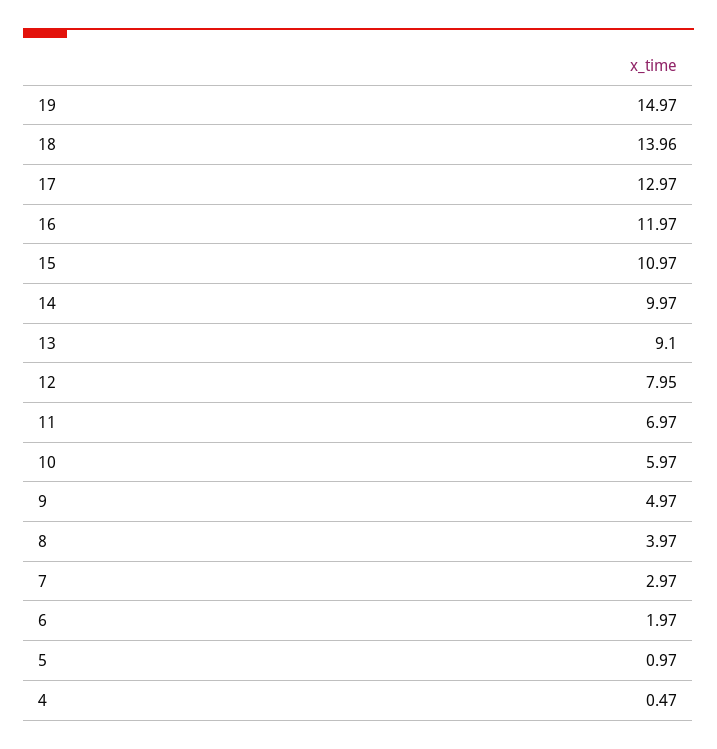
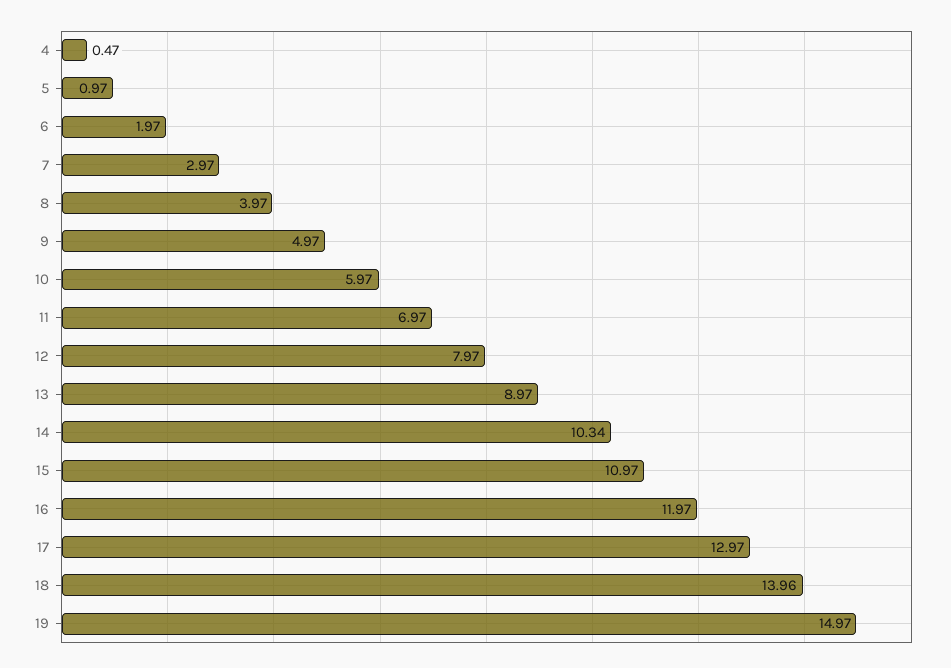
  {
    "19": 14.97,
    "18": 13.96,
    "17": 12.97,
    "16": 11.97,
    "15": 10.97,
-   "14": 9.97,
+   "14": 10.34,
-   "13": 9.1,
+   "13": 8.97,
-   "12": 7.95,
+   "12": 7.97,
    "11": 6.97,
    "10": 5.97,
    "9": 4.97,
    "8": 3.97,
    "7": 2.97,
    "6": 1.97,
    "5": 0.97,
    "4": 0.47
  }

